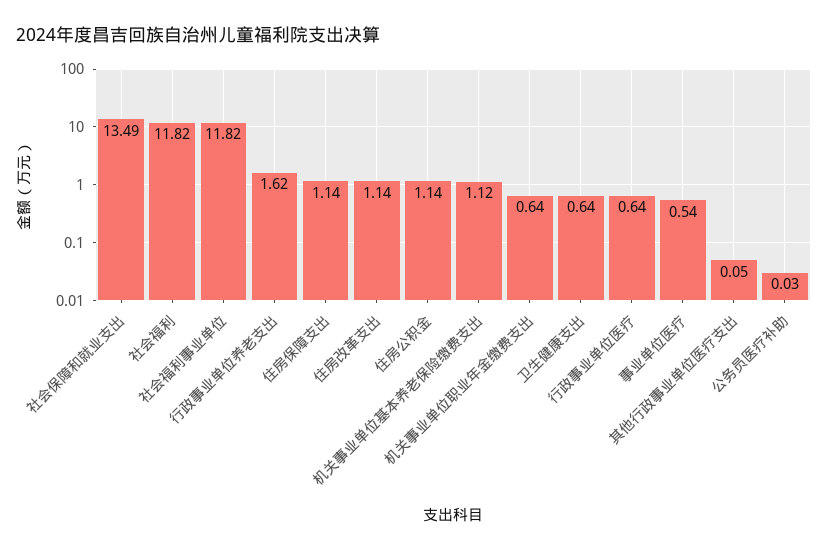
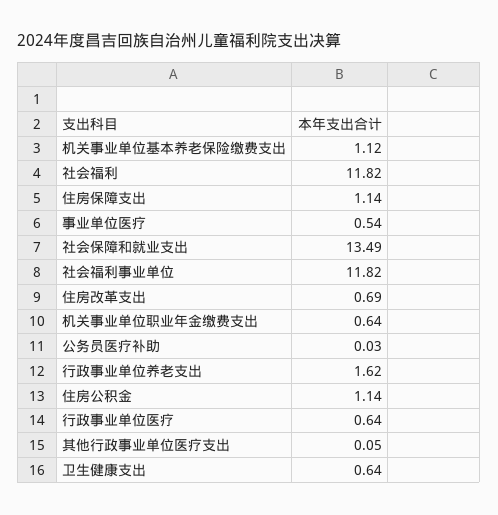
  {
    "社会保障和就业支出": 13.49,
    "社会福利": 11.82,
    "社会福利事业单位": 11.82,
    "行政事业单位养老支出": 1.62,
    "住房保障支出": 1.14,
-   "住房改革支出": 1.14,
+   "住房改革支出": 0.69,
    "住房公积金": 1.14,
    "机关事业单位基本养老保险缴费支出": 1.12,
    "机关事业单位职业年金缴费支出": 0.64,
    "卫生健康支出": 0.64,
    "行政事业单位医疗": 0.64,
    "事业单位医疗": 0.54,
    "其他行政事业单位医疗支出": 0.05,
    "公务员医疗补助": 0.03
  }

